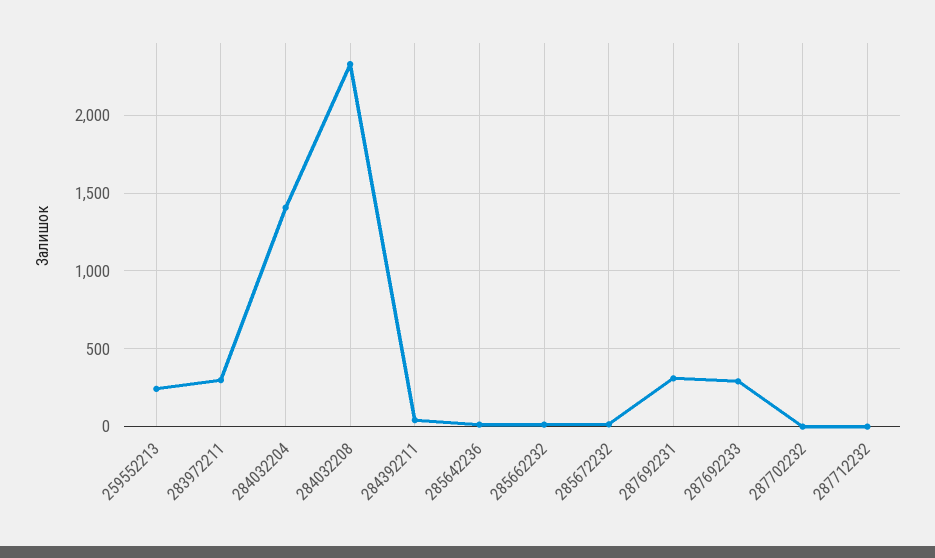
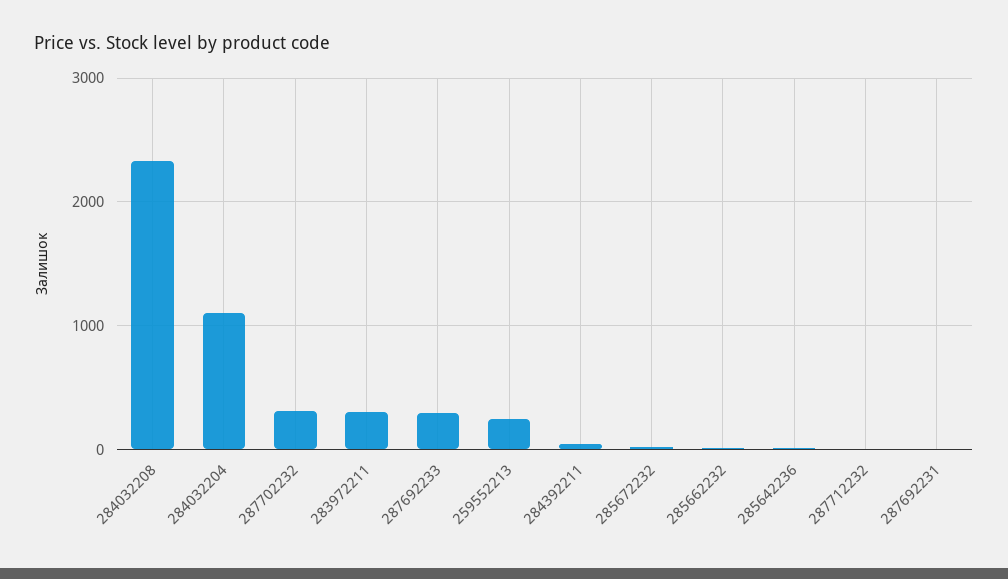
  {
    "259552213": 250,
    "283972211": 300,
-   "284032204": 1400,
+   "284032204": 1100,
    "284032208": 2350,
    "284392211": 50,
    "285642236": 0,
    "285662232": 0,
    "285672232": 0,
-   "287692231": 300,
+   "287692231": 0,
    "287692233": 300,
-   "287702232": 0,
+   "287702232": 300,
    "287712232": 0
  }

